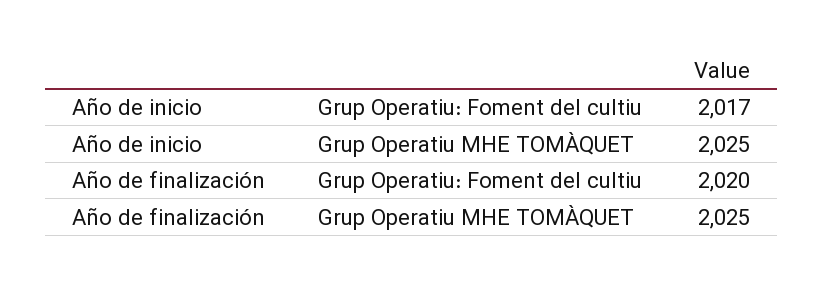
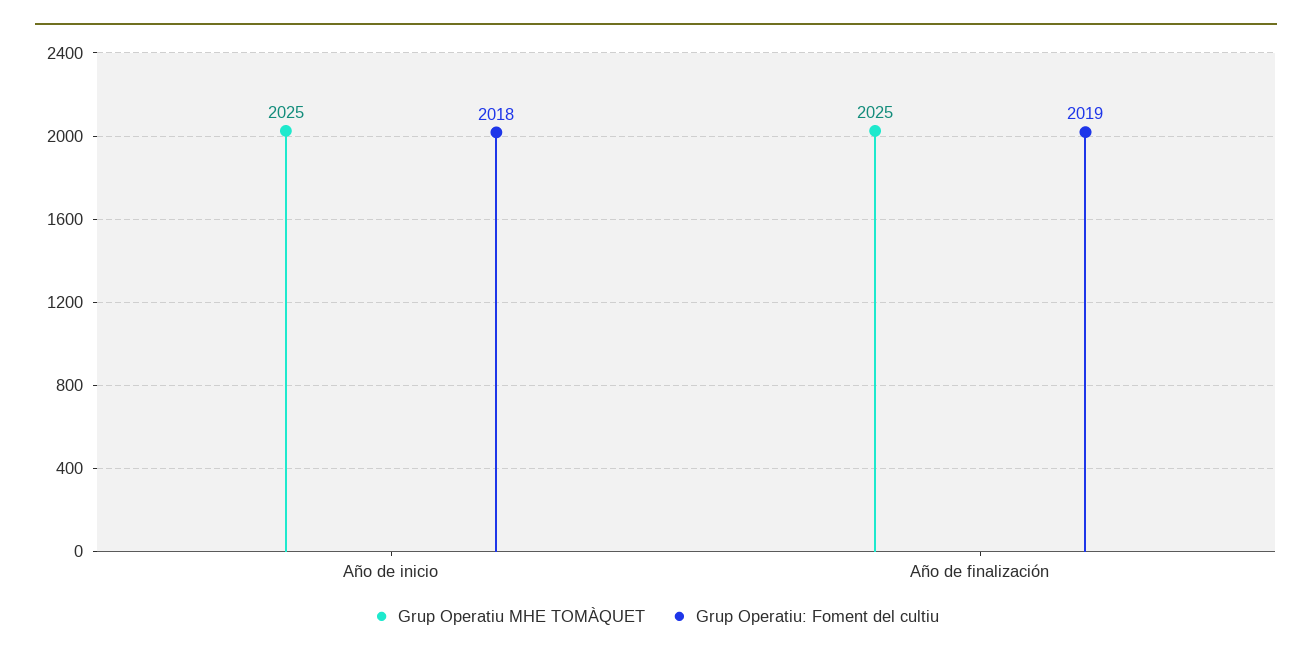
  {
    "Grup Operatiu: Foment del cultiu": {
-     "Año de inicio": 2017,
+     "Año de inicio": 2018,
-     "Año de finalización": 2020
+     "Año de finalización": 2019
    },
    "Grup Operatiu MHE TOMÀQUET": {
      "Año de inicio": 2025,
      "Año de finalización": 2025
    }
  }

